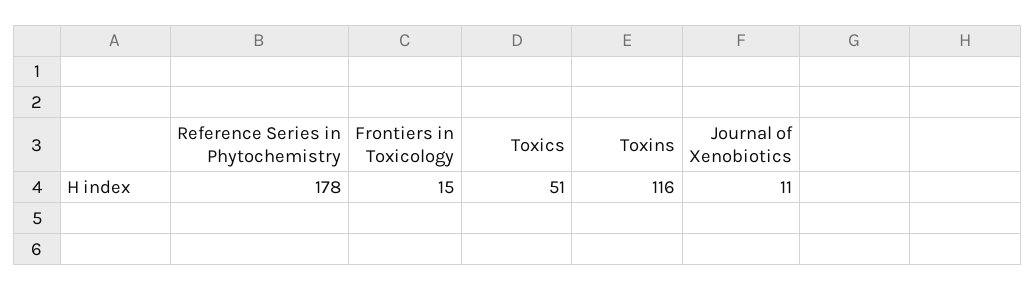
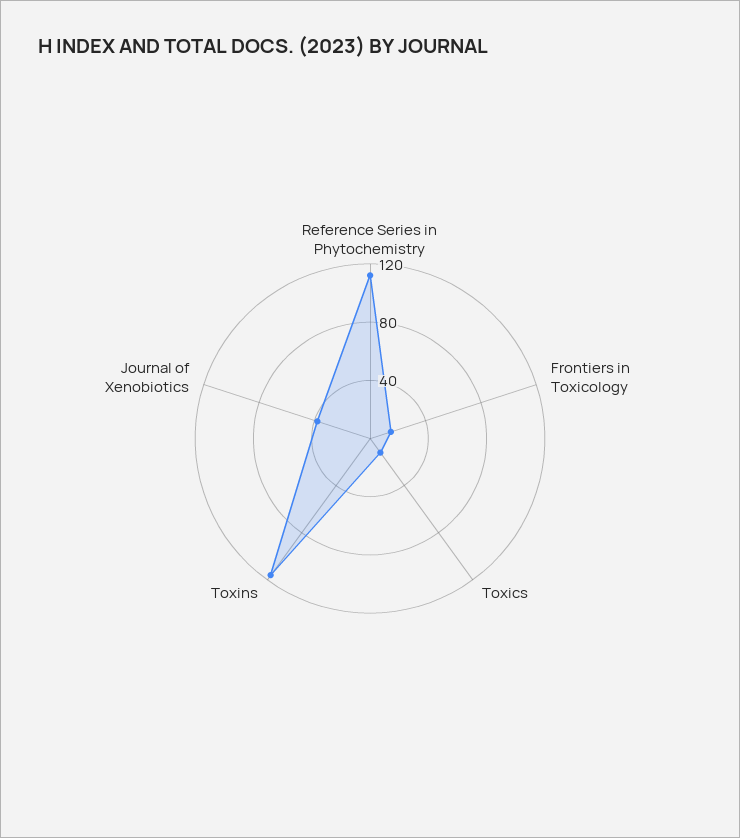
  {
-   "Reference Series in Phytochemistry": 178,
+   "Reference Series in Phytochemistry": 110,
    "Frontiers in Toxicology": 15,
-   "Toxics": 51,
+   "Toxics": 10,
    "Toxins": 116,
-   "Journal of Xenobiotics": 11
+   "Journal of Xenobiotics": 40
  }

